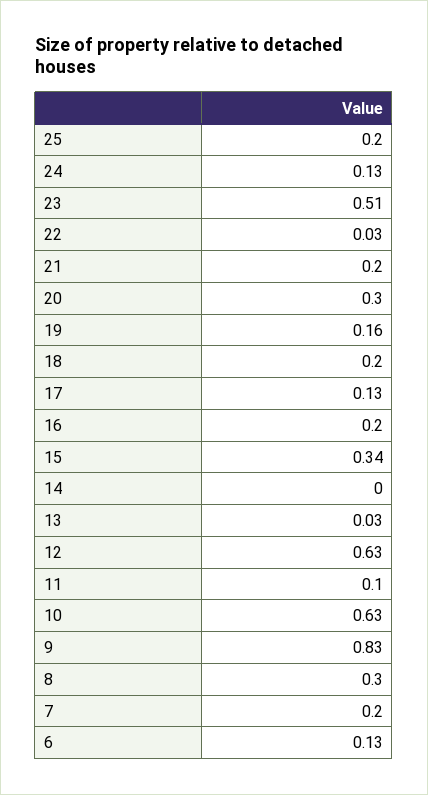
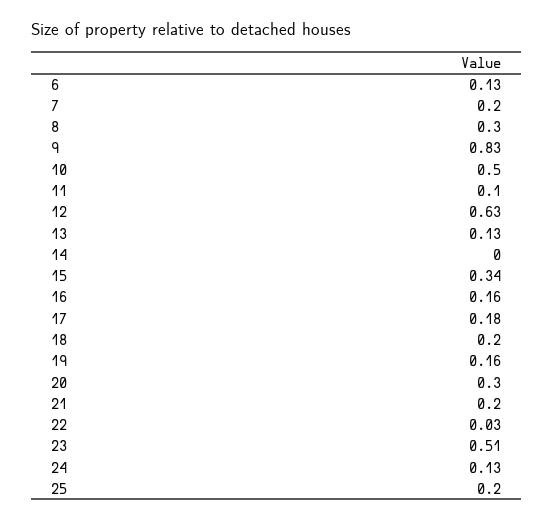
  {
    "25": 0.2,
    "24": 0.13,
    "23": 0.51,
    "22": 0.03,
    "21": 0.2,
    "20": 0.3,
    "19": 0.16,
    "18": 0.2,
-   "17": 0.13,
+   "17": 0.18,
-   "16": 0.2,
+   "16": 0.16,
    "15": 0.34,
    "14": 0,
-   "13": 0.03,
+   "13": 0.13,
    "12": 0.63,
    "11": 0.1,
-   "10": 0.63,
+   "10": 0.5,
    "9": 0.83,
    "8": 0.3,
    "7": 0.2,
    "6": 0.13
  }

